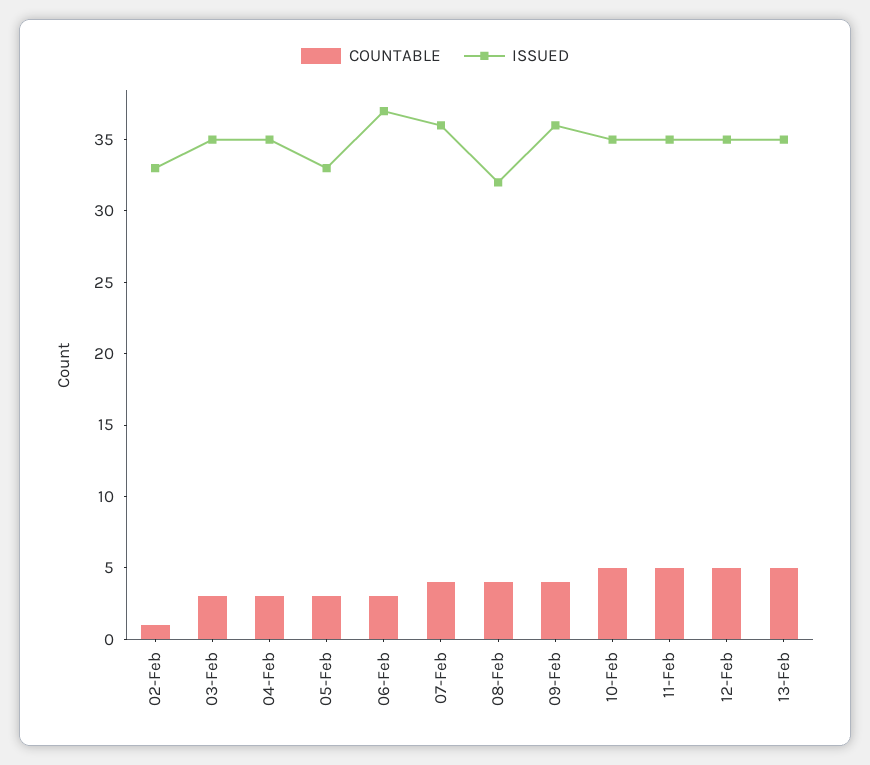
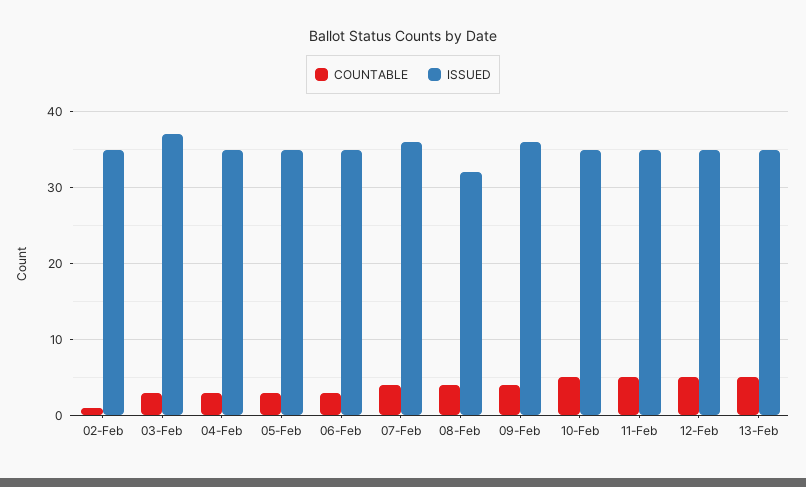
  {
    "COUNTABLE": {
      "02-Feb": 1,
      "03-Feb": 3,
      "04-Feb": 3,
      "05-Feb": 3,
      "06-Feb": 3,
      "07-Feb": 4,
      "08-Feb": 4,
      "09-Feb": 4,
      "10-Feb": 5,
      "11-Feb": 5,
      "12-Feb": 5,
      "13-Feb": 5
    },
    "ISSUED": {
-     "02-Feb": 33,
+     "02-Feb": 35,
-     "03-Feb": 35,
+     "03-Feb": 37,
      "04-Feb": 35,
-     "05-Feb": 33,
+     "05-Feb": 35,
-     "06-Feb": 37,
+     "06-Feb": 35,
      "07-Feb": 36,
      "08-Feb": 32,
      "09-Feb": 36,
      "10-Feb": 35,
      "11-Feb": 35,
      "12-Feb": 35,
      "13-Feb": 35
    }
  }

